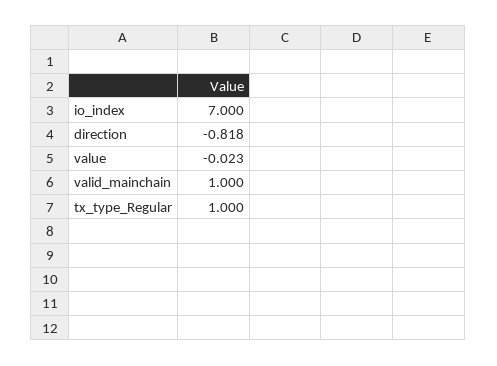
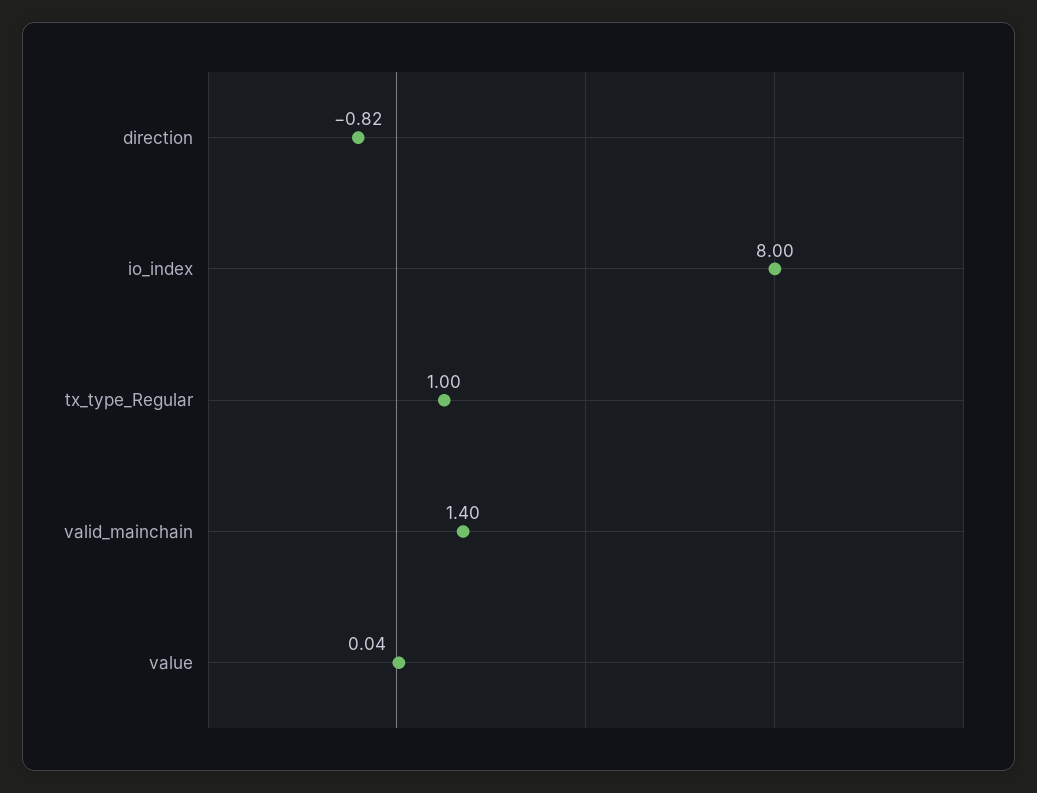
  {
-   "io_index": 7,
+   "io_index": 8,
    "direction": -0.818,
-   "value": -0.023,
+   "value": 0.04,
-   "valid_mainchain": 1,
+   "valid_mainchain": 1.4,
    "tx_type_Regular": 1
  }

